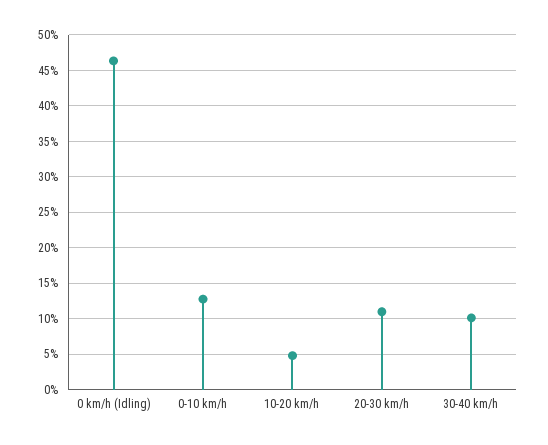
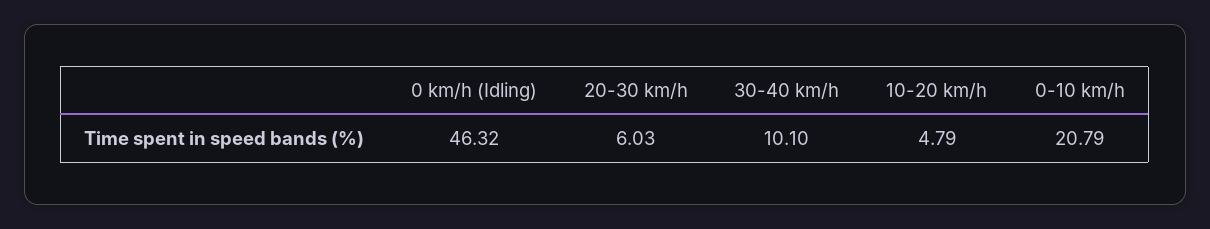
  {
    "0 km/h (Idling)": 46.32,
-   "0-10 km/h": 13,
+   "0-10 km/h": 20.79,
    "10-20 km/h": 4.79,
-   "20-30 km/h": 11,
+   "20-30 km/h": 6.03,
    "30-40 km/h": 10.1
  }

